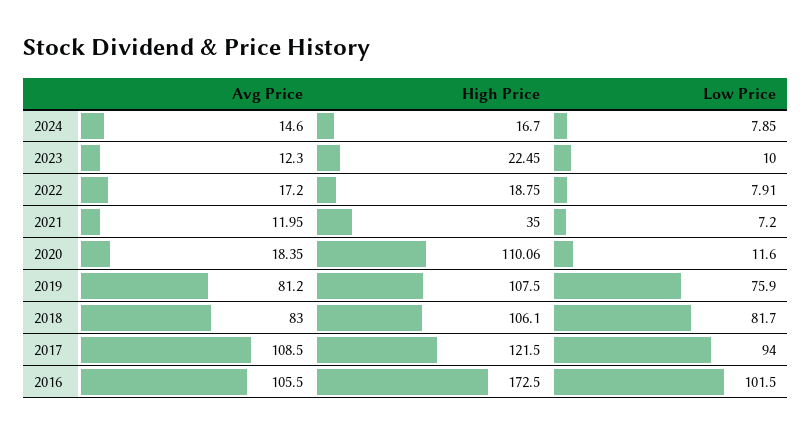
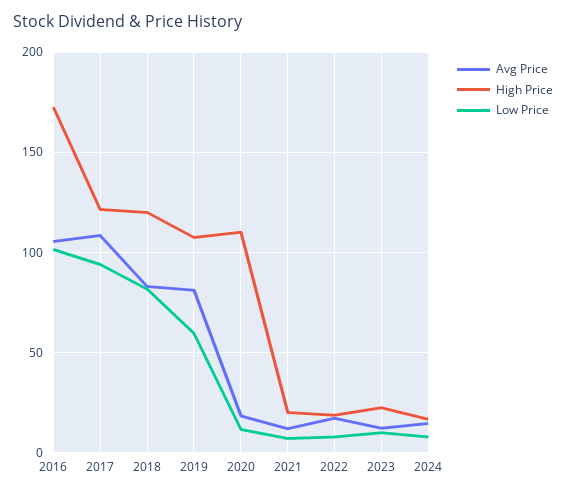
  {
    "Avg Price": {
      "2024": 14.6,
      "2023": 12.3,
      "2022": 17.2,
      "2021": 11.95,
      "2020": 18.35,
      "2019": 81.2,
      "2018": 83,
      "2017": 108.5,
      "2016": 105.5
    },
    "High Price": {
      "2024": 16.7,
      "2023": 22.45,
      "2022": 18.75,
-     "2021": 35,
+     "2021": 20,
      "2020": 110.06,
      "2019": 107.5,
-     "2018": 106.1,
+     "2018": 120,
      "2017": 121.5,
      "2016": 172.5
    },
    "Low Price": {
      "2024": 7.85,
      "2023": 10,
      "2022": 7.91,
      "2021": 7.2,
      "2020": 11.6,
-     "2019": 75.9,
+     "2019": 60,
      "2018": 81.7,
      "2017": 94,
      "2016": 101.5
    }
  }

